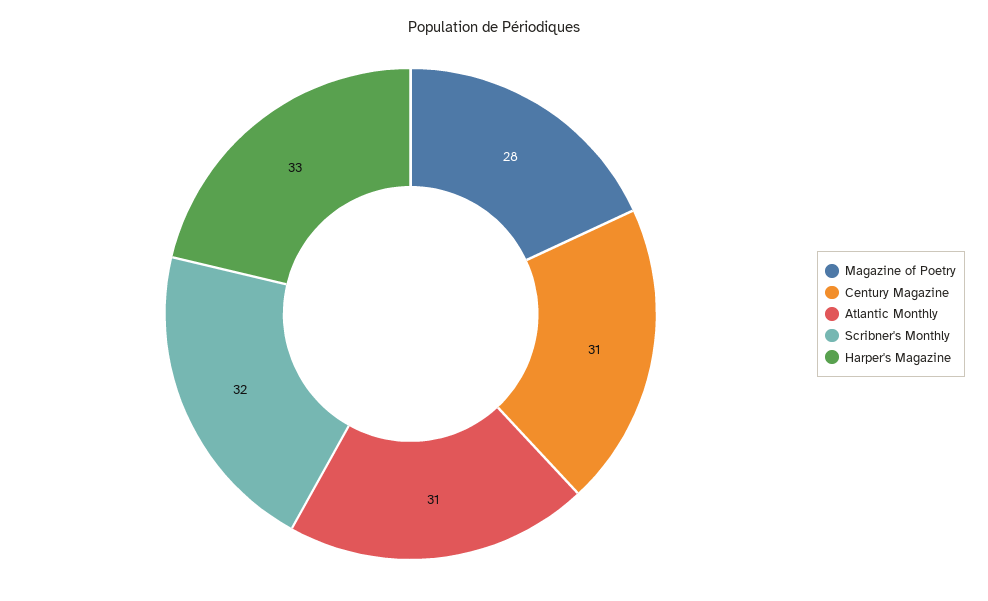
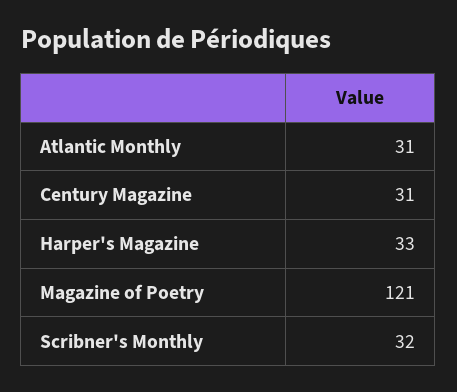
  {
-   "Magazine of Poetry": 28,
+   "Magazine of Poetry": 121,
    "Century Magazine": 31,
    "Atlantic Monthly": 31,
    "Scribner's Monthly": 32,
    "Harper's Magazine": 33
  }

